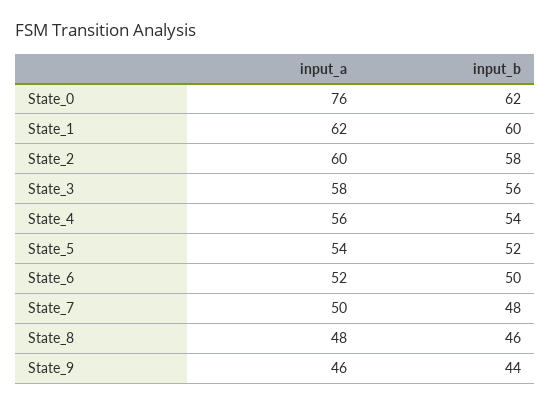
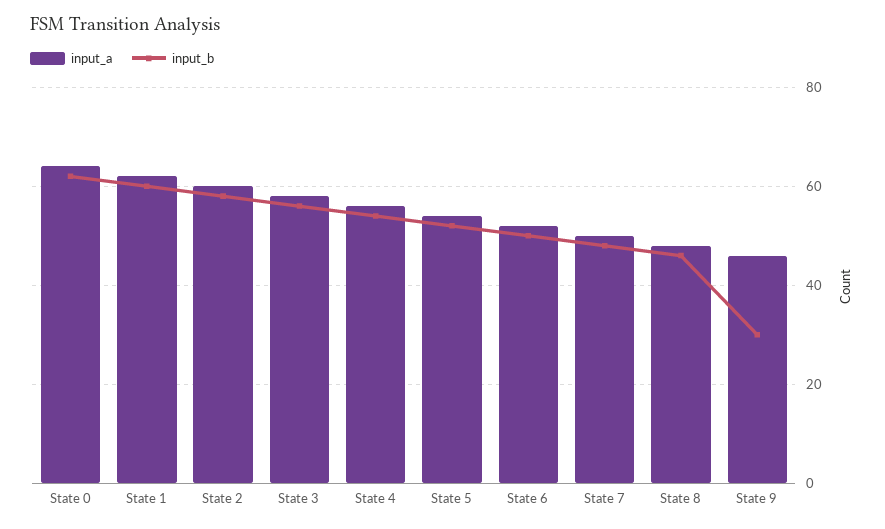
  {
    "input_a": {
-     "State_0": 76,
+     "State_0": 65,
      "State_1": 62,
      "State_2": 60,
      "State_3": 58,
      "State_4": 56,
      "State_5": 54,
      "State_6": 52,
      "State_7": 50,
      "State_8": 48,
      "State_9": 46
    },
    "input_b": {
      "State_0": 62,
      "State_1": 60,
      "State_2": 58,
      "State_3": 56,
      "State_4": 54,
      "State_5": 52,
      "State_6": 50,
      "State_7": 48,
      "State_8": 46,
-     "State_9": 44
+     "State_9": 30
    }
  }

